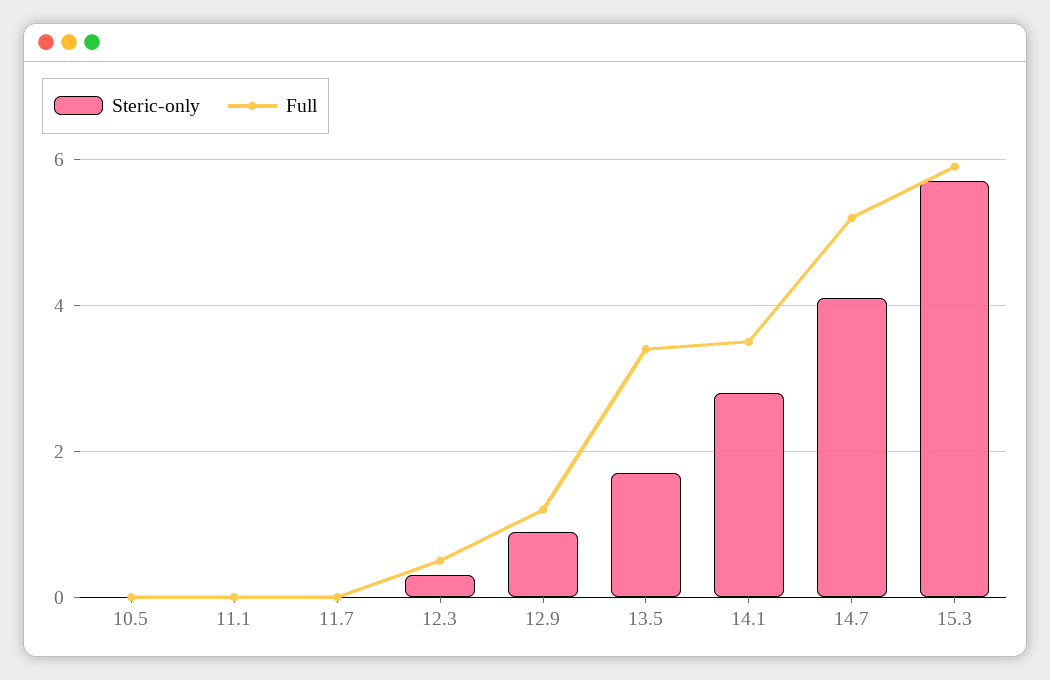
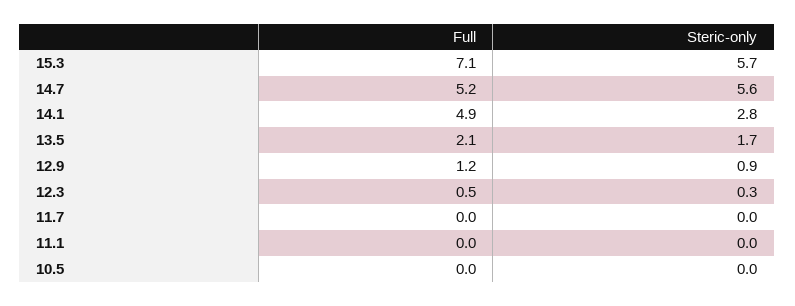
  {
    "Steric-only": {
      "10.5": 0,
      "11.1": 0,
      "11.7": 0,
      "12.3": 0.3,
      "12.9": 0.9,
      "13.5": 1.7,
      "14.1": 2.8,
-     "14.7": 4,
+     "14.7": 5.6,
      "15.3": 5.7
    },
    "Full": {
      "10.5": 0,
      "11.1": 0,
      "11.7": 0,
      "12.3": 0.5,
      "12.9": 1.2,
-     "13.5": 3.5,
+     "13.5": 2.1,
-     "14.1": 3.5,
+     "14.1": 4.9,
      "14.7": 5.2,
-     "15.3": 6
+     "15.3": 7.1
    }
  }

